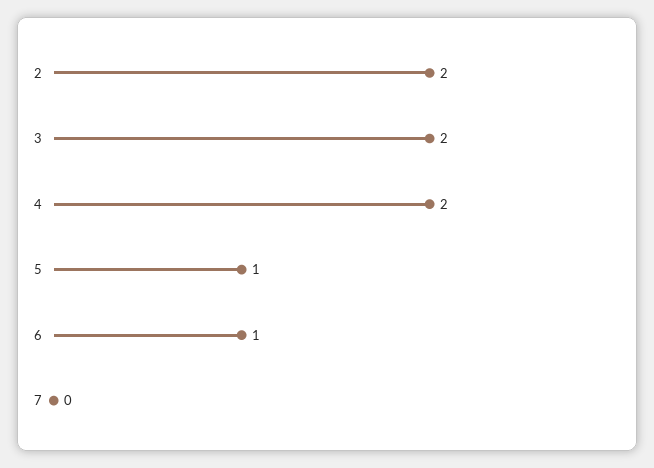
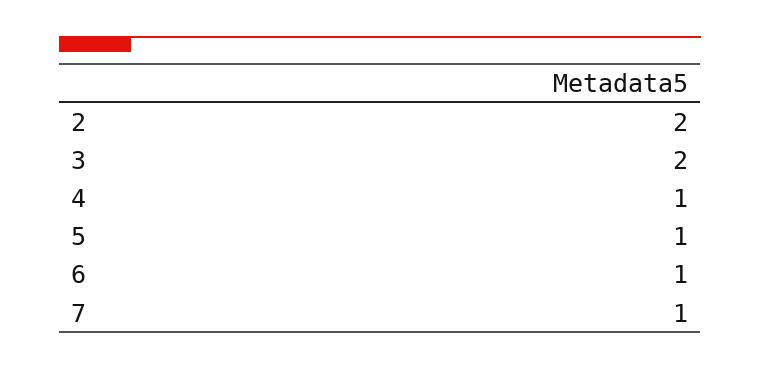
  {
    "2": 2,
    "3": 2,
-   "4": 2,
+   "4": 1,
    "5": 1,
    "6": 1,
-   "7": 0
+   "7": 1
  }

